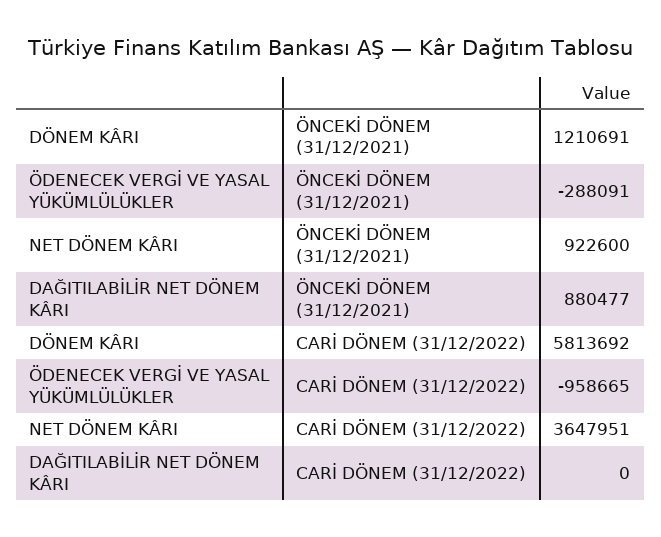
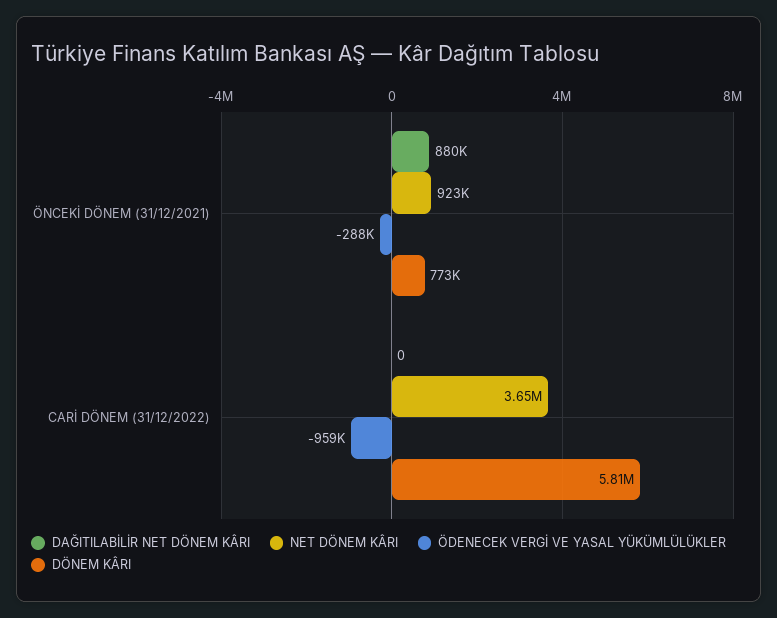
  {
    "DÖNEM KÂRI": {
-     "ÖNCEKİ DÖNEM (31/12/2021)": 1210691,
+     "ÖNCEKİ DÖNEM (31/12/2021)": 773000,
      "CARİ DÖNEM (31/12/2022)": 5813692
    },
    "ÖDENECEK VERGİ VE YASAL YÜKÜMLÜLÜKLER": {
      "ÖNCEKİ DÖNEM (31/12/2021)": -288091,
      "CARİ DÖNEM (31/12/2022)": -958665
    },
    "NET DÖNEM KÂRI": {
      "ÖNCEKİ DÖNEM (31/12/2021)": 922600,
      "CARİ DÖNEM (31/12/2022)": 3647951
    },
    "DAĞITILABİLİR NET DÖNEM KÂRI": {
      "ÖNCEKİ DÖNEM (31/12/2021)": 880477,
      "CARİ DÖNEM (31/12/2022)": 0
    }
  }

